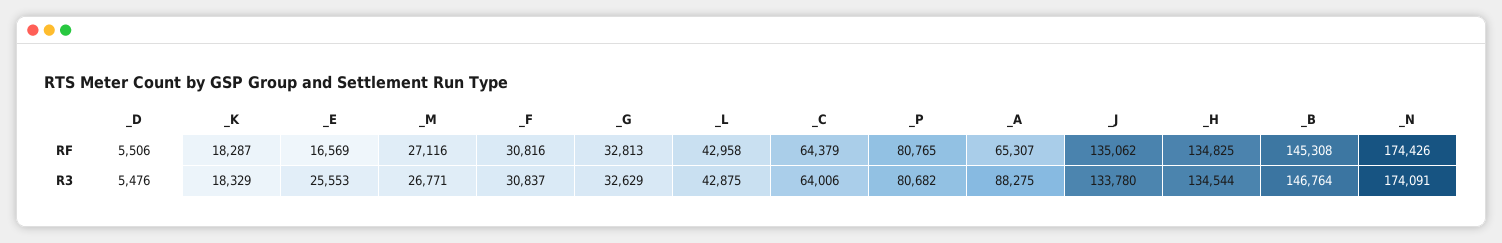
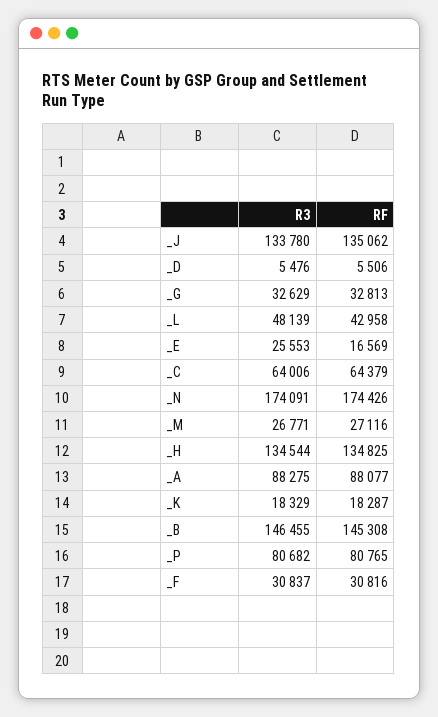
  {
    "_D": {
      "RF": 5506,
      "R3": 5476
    },
    "_K": {
      "RF": 18287,
      "R3": 18329
    },
    "_E": {
      "RF": 16569,
      "R3": 25553
    },
    "_M": {
      "RF": 27116,
      "R3": 26771
    },
    "_F": {
      "RF": 30816,
      "R3": 30837
    },
    "_G": {
      "RF": 32813,
      "R3": 32629
    },
    "_L": {
      "RF": 42958,
-     "R3": 42875
+     "R3": 48139
    },
    "_C": {
      "RF": 64379,
      "R3": 64006
    },
    "_P": {
      "RF": 80765,
      "R3": 80682
    },
    "_A": {
-     "RF": 65307,
+     "RF": 88077,
      "R3": 88275
    },
    "_J": {
      "RF": 135062,
      "R3": 133780
    },
    "_H": {
      "RF": 134825,
      "R3": 134544
    },
    "_B": {
      "RF": 145308,
-     "R3": 146764
+     "R3": 146455
    },
    "_N": {
      "RF": 174426,
      "R3": 174091
    }
  }

